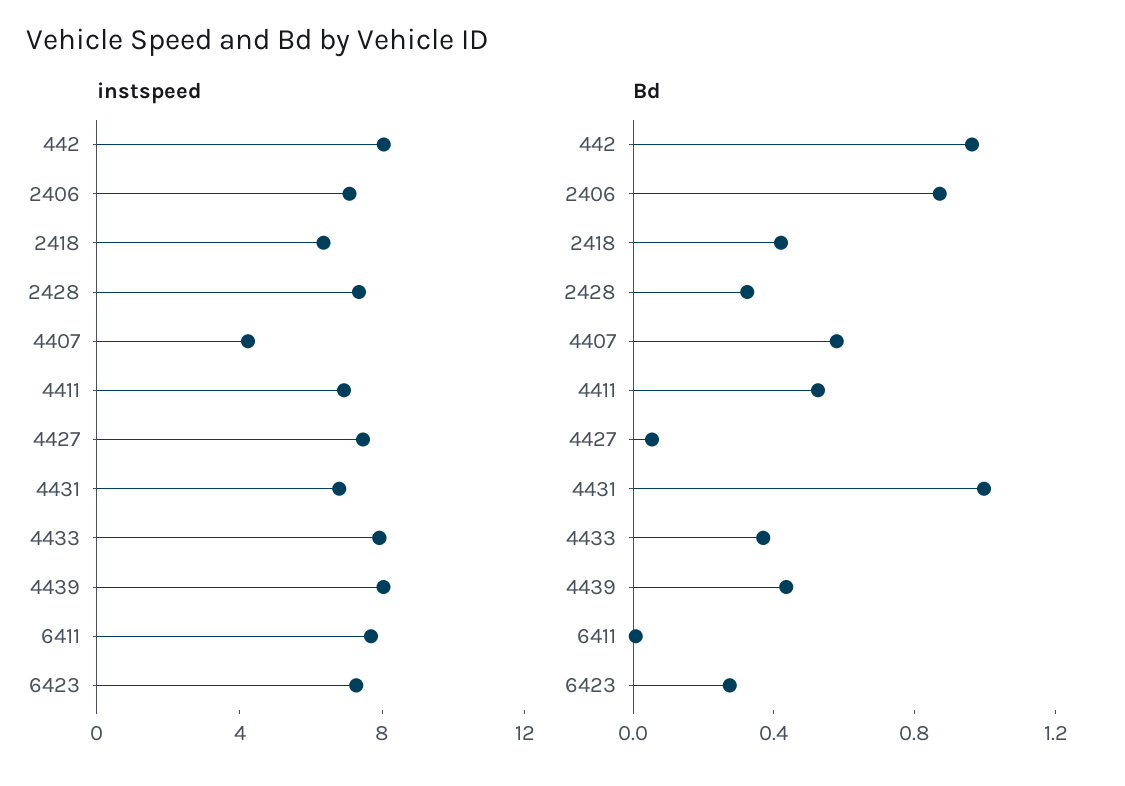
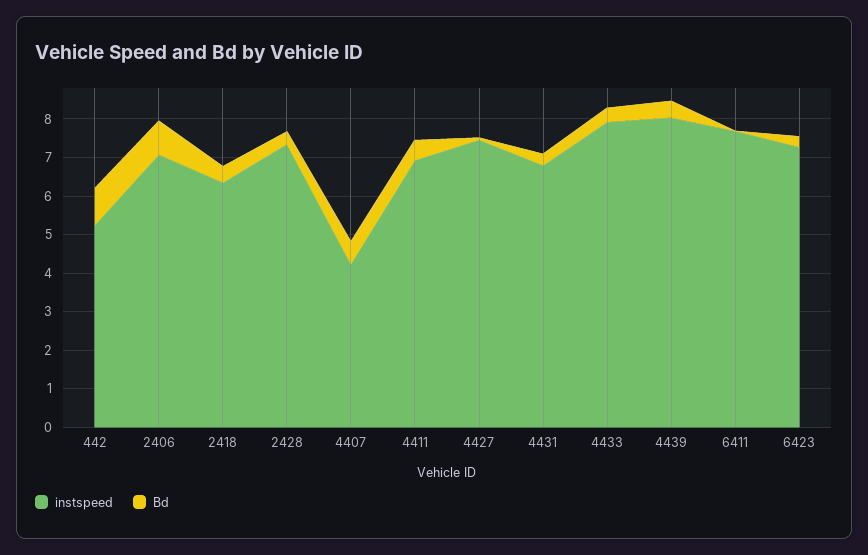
  {
    "instspeed": {
-     "442": 8,
+     "442": 5.25,
      "2406": 7,
      "2418": 6.25,
      "2428": 7.25,
      "4407": 4.25,
      "4411": 7,
      "4427": 7.5,
      "4431": 6.75,
      "4433": 8,
      "4439": 8,
      "6411": 7.75,
      "6423": 7.25
    },
    "Bd": {
      "442": 1,
      "2406": 0.9,
      "2418": 0.4,
      "2428": 0.3,
      "4407": 0.6,
      "4411": 0.5,
      "4427": 0.1,
-     "4431": 1,
+     "4431": 0.25,
      "4433": 0.4,
      "4439": 0.4,
      "6411": 0,
      "6423": 0.3
    }
  }

